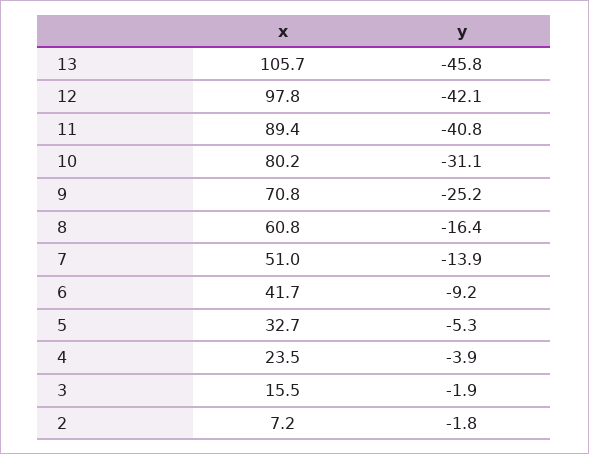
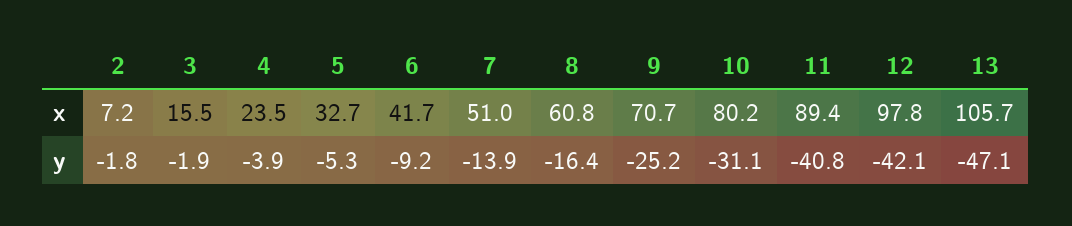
  {
    "x": {
      "13": 105.7,
      "12": 97.8,
      "11": 89.4,
      "10": 80.2,
-     "9": 70.8,
+     "9": 70.7,
      "8": 60.8,
      "7": 51,
      "6": 41.7,
      "5": 32.7,
      "4": 23.5,
      "3": 15.5,
      "2": 7.2
    },
    "y": {
-     "13": -45.8,
+     "13": -47.1,
      "12": -42.1,
      "11": -40.8,
      "10": -31.1,
      "9": -25.2,
      "8": -16.4,
      "7": -13.9,
      "6": -9.2,
      "5": -5.3,
      "4": -3.9,
      "3": -1.9,
      "2": -1.8
    }
  }

